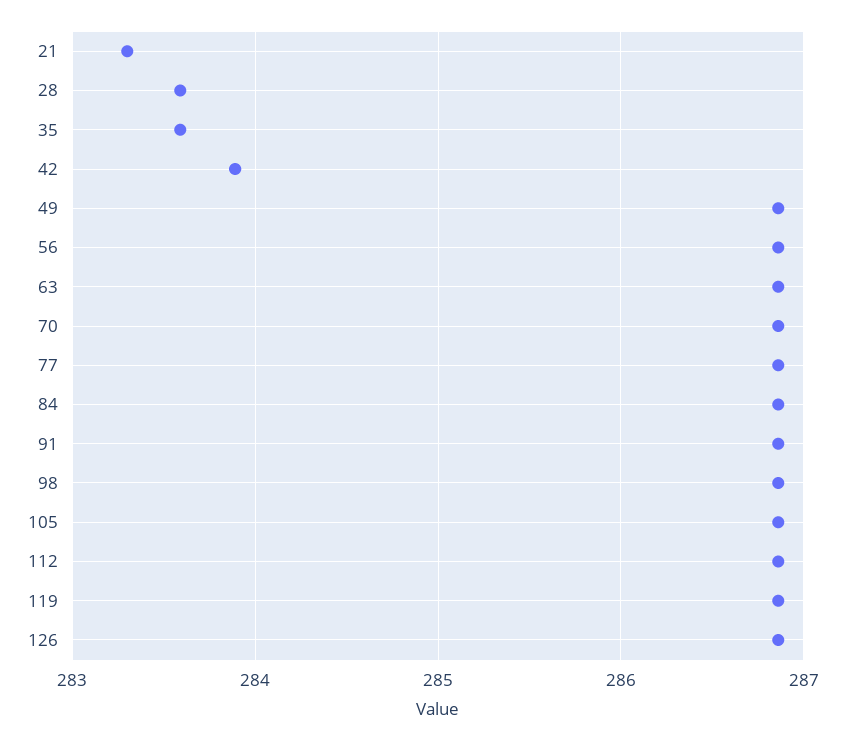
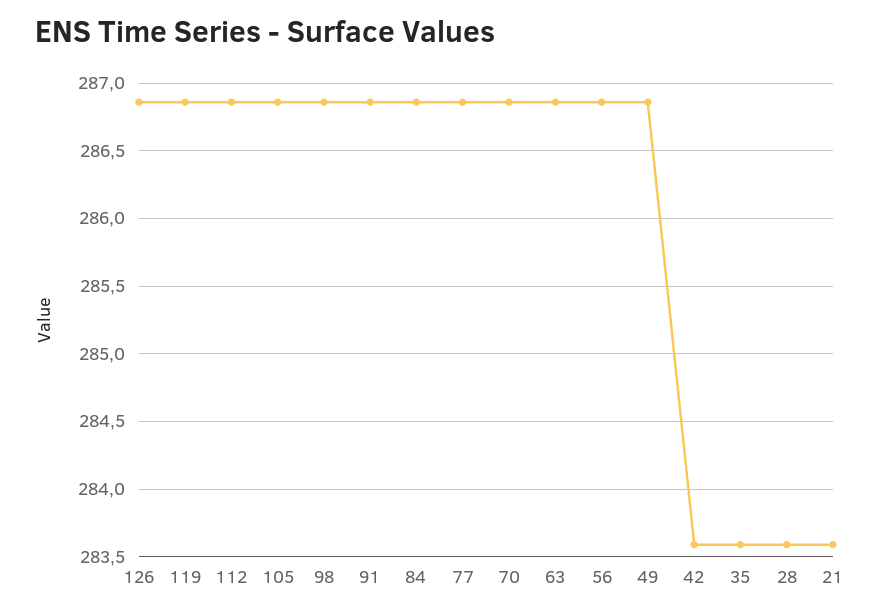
  {
-   "21": 283.3,
+   "21": 283.6,
    "28": 283.6,
    "35": 283.6,
-   "42": 283.9,
+   "42": 283.6,
    "49": 286.85,
    "56": 286.85,
    "63": 286.85,
    "70": 286.85,
    "77": 286.85,
    "84": 286.85,
    "91": 286.85,
    "98": 286.85,
    "105": 286.85,
    "112": 286.85,
    "119": 286.85,
    "126": 286.85
  }

